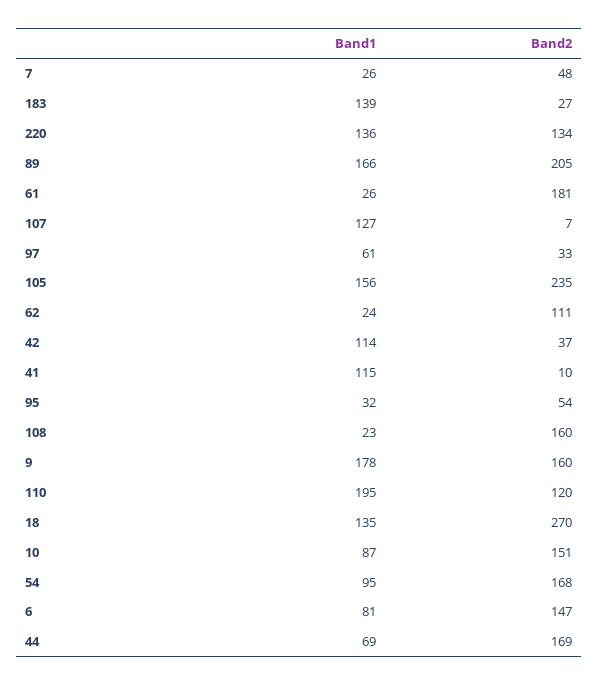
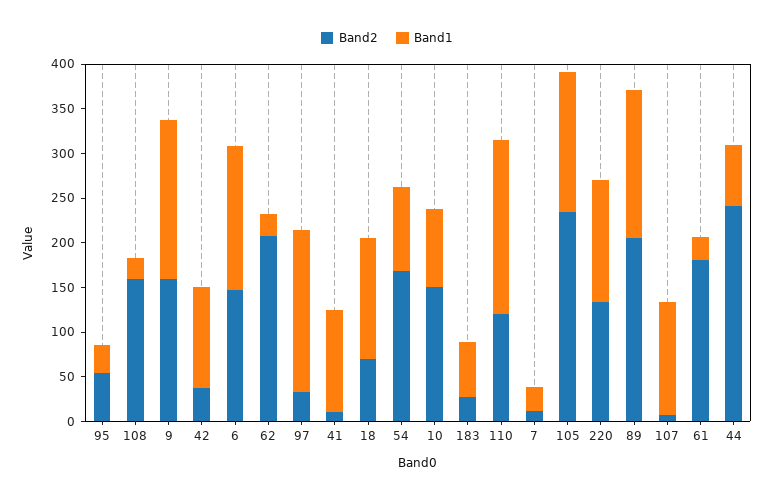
  {
    "Band1": {
      "7": 26,
-     "183": 139,
+     "183": 60,
      "220": 136,
      "89": 166,
      "61": 26,
      "107": 127,
-     "97": 61,
+     "97": 180,
      "105": 156,
      "62": 24,
      "42": 114,
      "41": 115,
      "95": 32,
      "108": 23,
      "9": 178,
      "110": 195,
      "18": 135,
      "10": 87,
      "54": 95,
-     "6": 81,
+     "6": 160,
      "44": 69
    },
    "Band2": {
-     "7": 48,
+     "7": 10,
      "183": 27,
      "220": 134,
      "89": 205,
      "61": 181,
      "107": 7,
      "97": 33,
      "105": 235,
-     "62": 111,
+     "62": 210,
      "42": 37,
      "41": 10,
      "95": 54,
      "108": 160,
      "9": 160,
      "110": 120,
-     "18": 270,
+     "18": 70,
      "10": 151,
      "54": 168,
      "6": 147,
-     "44": 169
+     "44": 240
    }
  }

